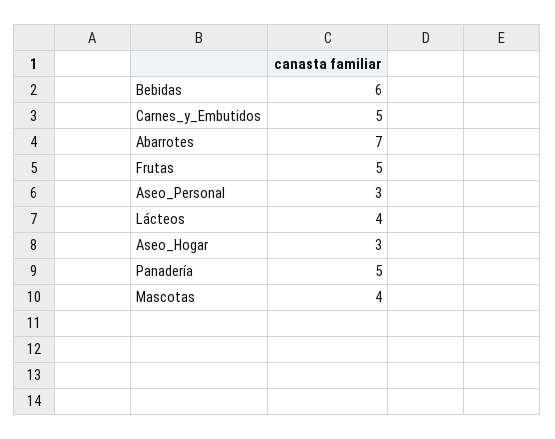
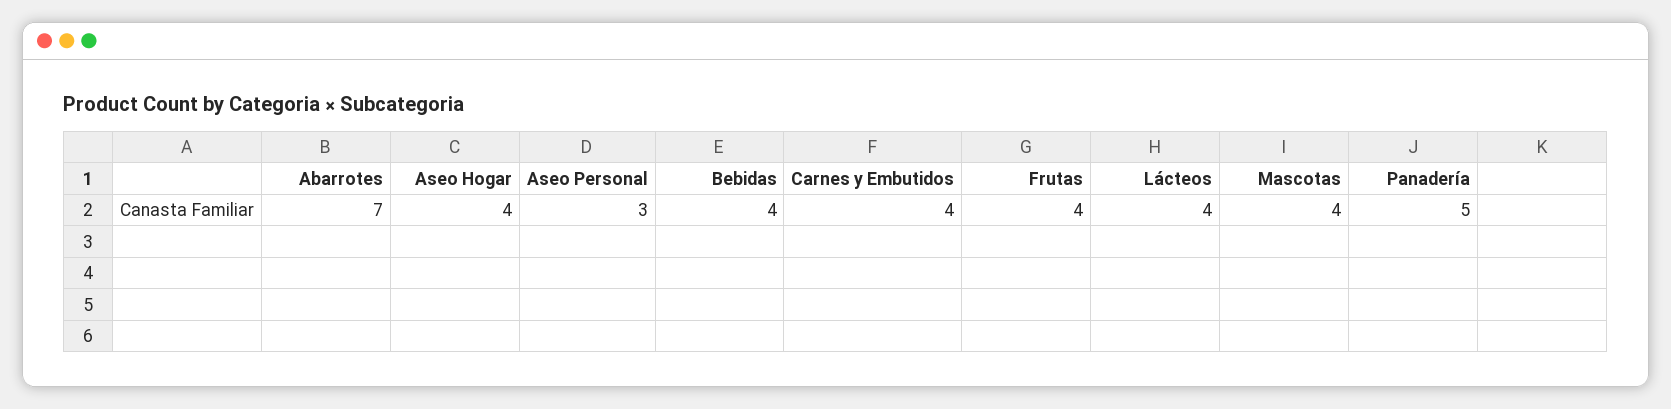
  {
-   "Bebidas": 6,
+   "Bebidas": 4,
-   "Carnes_y_Embutidos": 5,
+   "Carnes_y_Embutidos": 4,
    "Abarrotes": 7,
-   "Frutas": 5,
+   "Frutas": 4,
    "Aseo_Personal": 3,
    "Lácteos": 4,
-   "Aseo_Hogar": 3,
+   "Aseo_Hogar": 4,
    "Panadería": 5,
    "Mascotas": 4
  }

